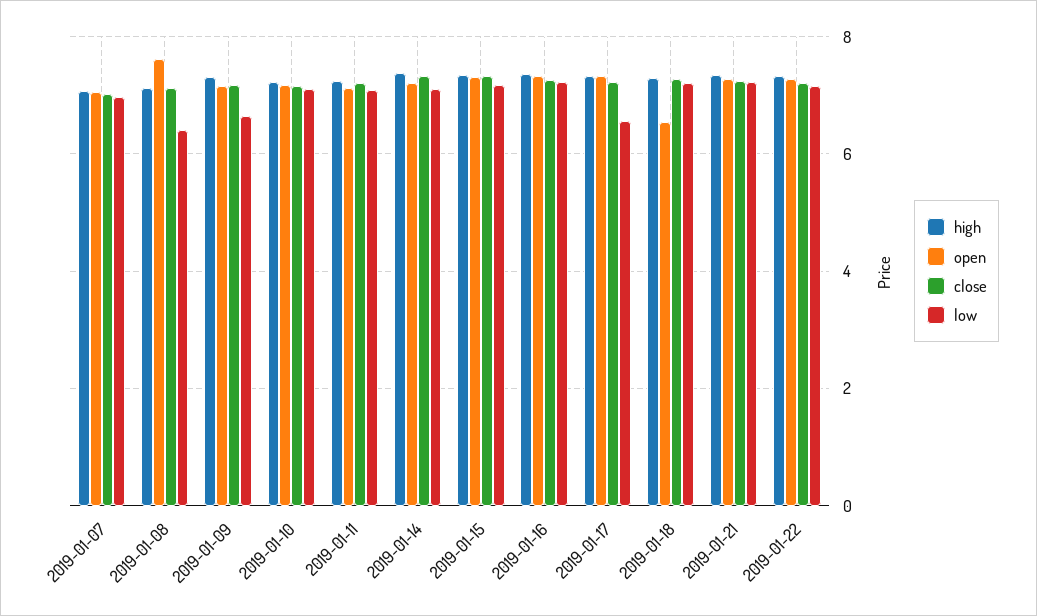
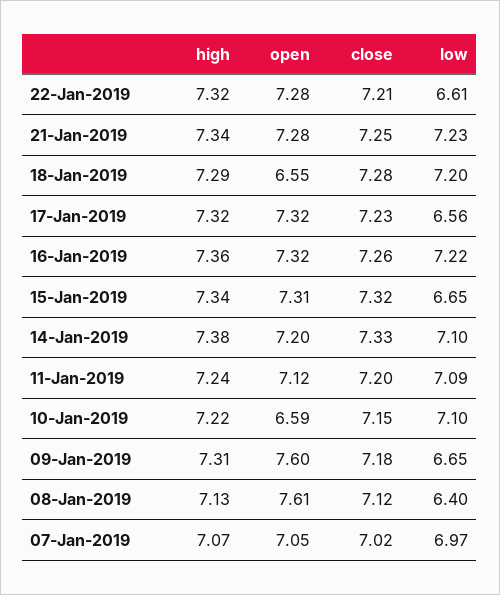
  {
    "high": {
      "2019-01-07": 7.07,
      "2019-01-08": 7.13,
      "2019-01-09": 7.31,
      "2019-01-10": 7.22,
      "2019-01-11": 7.24,
      "2019-01-14": 7.38,
      "2019-01-15": 7.34,
      "2019-01-16": 7.36,
      "2019-01-17": 7.32,
      "2019-01-18": 7.29,
      "2019-01-21": 7.34,
      "2019-01-22": 7.32
    },
    "open": {
      "2019-01-07": 7.05,
      "2019-01-08": 7.61,
-     "2019-01-09": 7.2,
+     "2019-01-09": 7.6,
-     "2019-01-10": 7.2,
+     "2019-01-10": 6.59,
      "2019-01-11": 7.12,
      "2019-01-14": 7.2,
      "2019-01-15": 7.31,
      "2019-01-16": 7.32,
      "2019-01-17": 7.32,
      "2019-01-18": 6.55,
      "2019-01-21": 7.28,
      "2019-01-22": 7.28
    },
    "close": {
      "2019-01-07": 7.02,
      "2019-01-08": 7.12,
      "2019-01-09": 7.18,
      "2019-01-10": 7.15,
      "2019-01-11": 7.2,
      "2019-01-14": 7.33,
      "2019-01-15": 7.32,
      "2019-01-16": 7.26,
      "2019-01-17": 7.23,
      "2019-01-18": 7.28,
      "2019-01-21": 7.25,
      "2019-01-22": 7.21
    },
    "low": {
      "2019-01-07": 6.97,
      "2019-01-08": 6.4,
      "2019-01-09": 6.65,
      "2019-01-10": 7.1,
      "2019-01-11": 7.09,
      "2019-01-14": 7.1,
-     "2019-01-15": 7.2,
+     "2019-01-15": 6.65,
      "2019-01-16": 7.22,
      "2019-01-17": 6.56,
      "2019-01-18": 7.2,
      "2019-01-21": 7.23,
-     "2019-01-22": 7.2
+     "2019-01-22": 6.61
    }
  }

